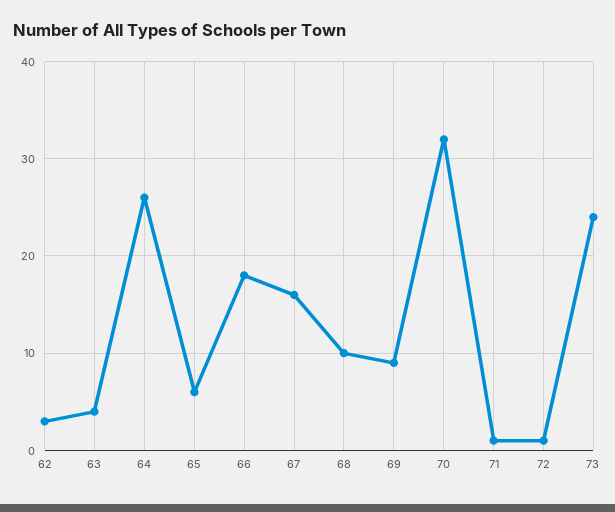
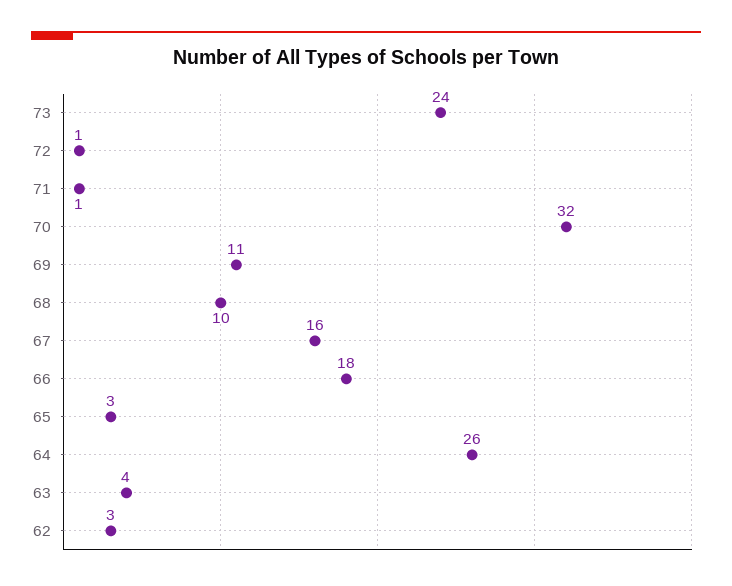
  {
    "62": 3,
    "63": 4,
    "64": 26,
-   "65": 6,
+   "65": 3,
    "66": 18,
    "67": 16,
    "68": 10,
-   "69": 9,
+   "69": 11,
    "70": 32,
    "71": 1,
    "72": 1,
    "73": 24
  }

